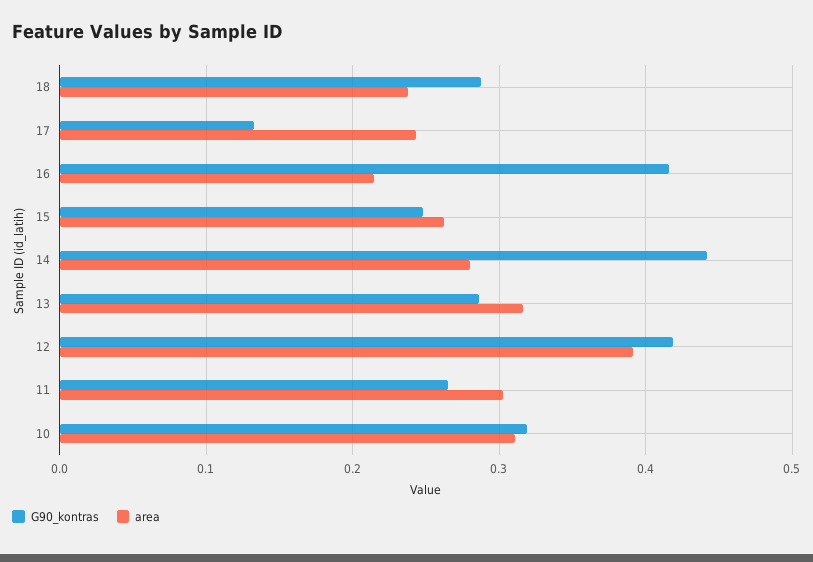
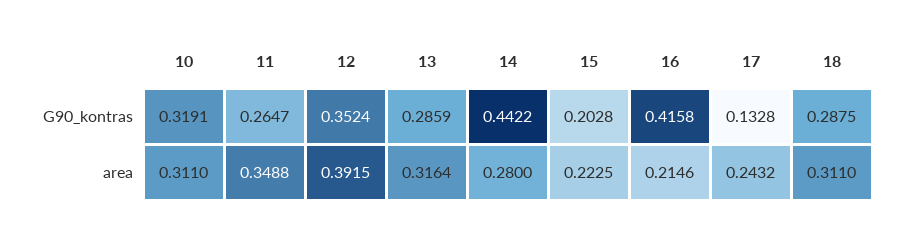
  {
    "G90_kontras": {
      "18": 0.2875,
      "17": 0.1328,
      "16": 0.4158,
-     "15": 0.25,
+     "15": 0.2028,
      "14": 0.4422,
      "13": 0.2859,
-     "12": 0.42,
+     "12": 0.3524,
      "11": 0.2647,
      "10": 0.3191
    },
    "area": {
-     "18": 0.24,
+     "18": 0.311,
      "17": 0.2432,
      "16": 0.2146,
-     "15": 0.26,
+     "15": 0.2225,
      "14": 0.28,
      "13": 0.3164,
      "12": 0.3915,
-     "11": 0.3,
+     "11": 0.3488,
      "10": 0.311
    }
  }

